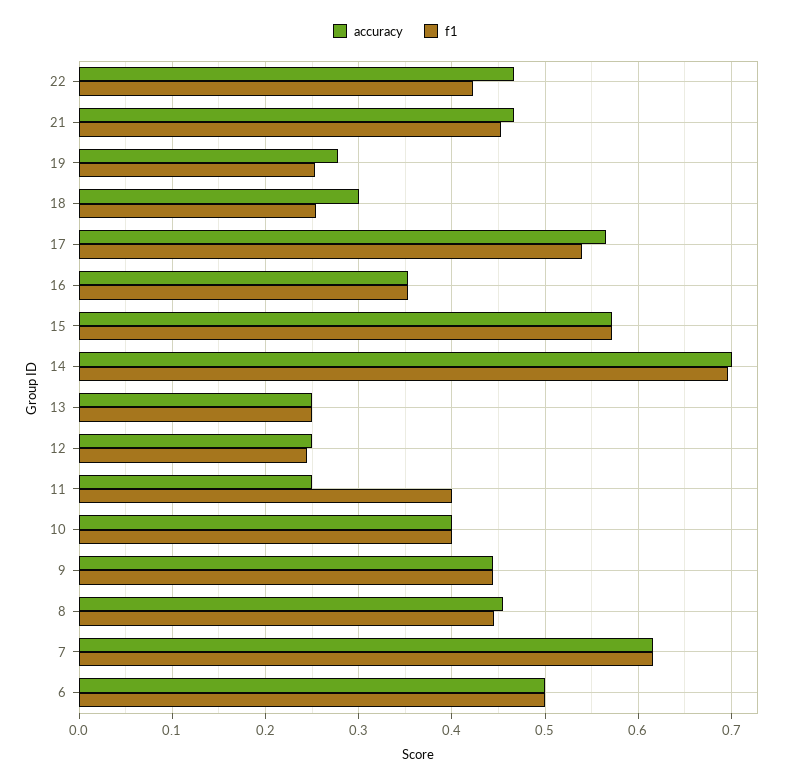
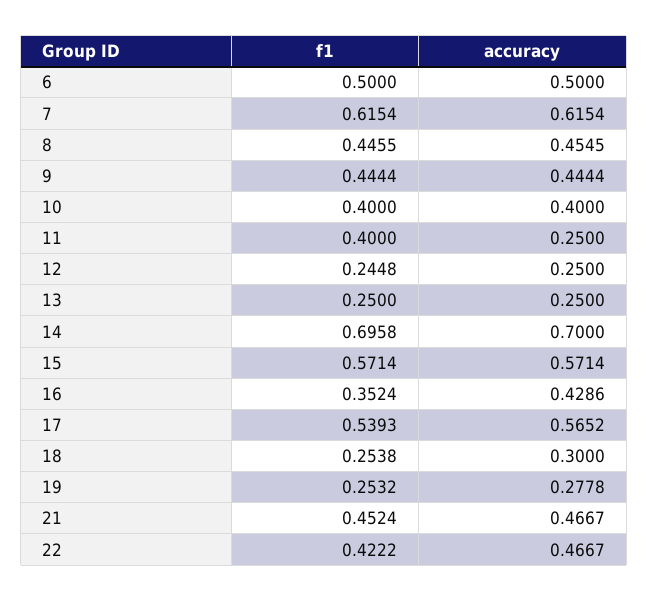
  {
    "accuracy": {
      "22": 0.4667,
      "21": 0.4667,
      "19": 0.2778,
      "18": 0.3,
      "17": 0.5652,
-     "16": 0.35,
+     "16": 0.4286,
      "15": 0.5714,
      "14": 0.7,
      "13": 0.25,
      "12": 0.25,
      "11": 0.25,
      "10": 0.4,
      "9": 0.4444,
      "8": 0.4545,
      "7": 0.6154,
      "6": 0.5
    },
    "f1": {
      "22": 0.4222,
      "21": 0.4524,
      "19": 0.2532,
      "18": 0.2538,
      "17": 0.5393,
      "16": 0.3524,
      "15": 0.5714,
      "14": 0.6958,
      "13": 0.25,
      "12": 0.2448,
      "11": 0.4,
      "10": 0.4,
      "9": 0.4444,
      "8": 0.4455,
      "7": 0.6154,
      "6": 0.5
    }
  }

